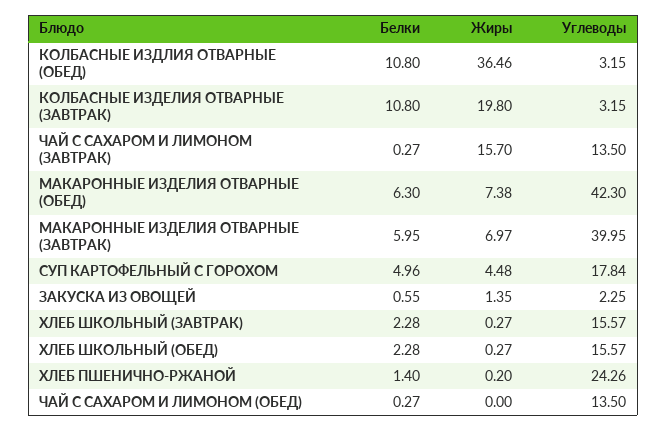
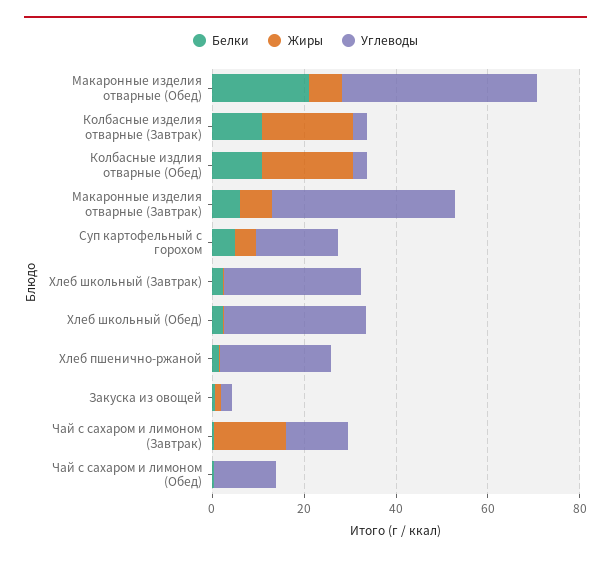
  {
    "Белки": {
      "КОЛБАСНЫЕ ИЗДЛИЯ ОТВАРНЫЕ (ОБЕД)": 10.8,
      "КОЛБАСНЫЕ ИЗДЕЛИЯ ОТВАРНЫЕ (ЗАВТРАК)": 10.8,
      "ЧАЙ С САХАРОМ И ЛИМОНОМ (ЗАВТРАК)": 0.27,
-     "МАКАРОННЫЕ ИЗДЕЛИЯ ОТВАРНЫЕ (ОБЕД)": 6.3,
+     "МАКАРОННЫЕ ИЗДЕЛИЯ ОТВАРНЫЕ (ОБЕД)": 20,
      "МАКАРОННЫЕ ИЗДЕЛИЯ ОТВАРНЫЕ (ЗАВТРАК)": 5.95,
      "СУП КАРТОФЕЛЬНЫЙ С ГОРОХОМ": 4.96,
      "ЗАКУСКА ИЗ ОВОЩЕЙ": 0.55,
      "ХЛЕБ ШКОЛЬНЫЙ (ЗАВТРАК)": 2.28,
      "ХЛЕБ ШКОЛЬНЫЙ (ОБЕД)": 2.28,
      "ХЛЕБ ПШЕНИЧНО-РЖАНОЙ": 1.4,
      "ЧАЙ С САХАРОМ И ЛИМОНОМ (ОБЕД)": 0.27
    },
    "Жиры": {
-     "КОЛБАСНЫЕ ИЗДЛИЯ ОТВАРНЫЕ (ОБЕД)": 36.46,
+     "КОЛБАСНЫЕ ИЗДЛИЯ ОТВАРНЫЕ (ОБЕД)": 20,
      "КОЛБАСНЫЕ ИЗДЕЛИЯ ОТВАРНЫЕ (ЗАВТРАК)": 19.8,
      "ЧАЙ С САХАРОМ И ЛИМОНОМ (ЗАВТРАК)": 15.7,
      "МАКАРОННЫЕ ИЗДЕЛИЯ ОТВАРНЫЕ (ОБЕД)": 7.38,
      "МАКАРОННЫЕ ИЗДЕЛИЯ ОТВАРНЫЕ (ЗАВТРАК)": 6.97,
      "СУП КАРТОФЕЛЬНЫЙ С ГОРОХОМ": 4.48,
      "ЗАКУСКА ИЗ ОВОЩЕЙ": 1.35,
      "ХЛЕБ ШКОЛЬНЫЙ (ЗАВТРАК)": 0.27,
      "ХЛЕБ ШКОЛЬНЫЙ (ОБЕД)": 0.27,
      "ХЛЕБ ПШЕНИЧНО-РЖАНОЙ": 0.2,
      "ЧАЙ С САХАРОМ И ЛИМОНОМ (ОБЕД)": 0
    },
    "Углеводы": {
      "КОЛБАСНЫЕ ИЗДЛИЯ ОТВАРНЫЕ (ОБЕД)": 3.15,
      "КОЛБАСНЫЕ ИЗДЕЛИЯ ОТВАРНЫЕ (ЗАВТРАК)": 3.15,
      "ЧАЙ С САХАРОМ И ЛИМОНОМ (ЗАВТРАК)": 13.5,
      "МАКАРОННЫЕ ИЗДЕЛИЯ ОТВАРНЫЕ (ОБЕД)": 42.3,
      "МАКАРОННЫЕ ИЗДЕЛИЯ ОТВАРНЫЕ (ЗАВТРАК)": 39.95,
      "СУП КАРТОФЕЛЬНЫЙ С ГОРОХОМ": 17.84,
      "ЗАКУСКА ИЗ ОВОЩЕЙ": 2.25,
-     "ХЛЕБ ШКОЛЬНЫЙ (ЗАВТРАК)": 15.57,
+     "ХЛЕБ ШКОЛЬНЫЙ (ЗАВТРАК)": 30,
-     "ХЛЕБ ШКОЛЬНЫЙ (ОБЕД)": 15.57,
+     "ХЛЕБ ШКОЛЬНЫЙ (ОБЕД)": 30,
      "ХЛЕБ ПШЕНИЧНО-РЖАНОЙ": 24.26,
      "ЧАЙ С САХАРОМ И ЛИМОНОМ (ОБЕД)": 13.5
    }
  }

